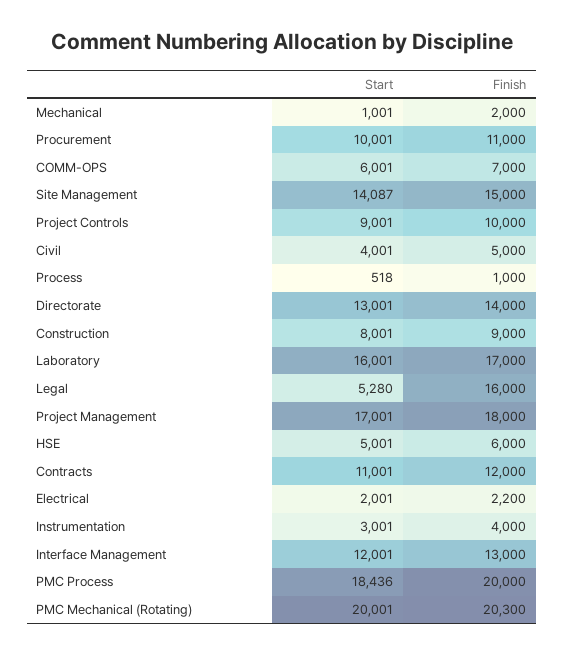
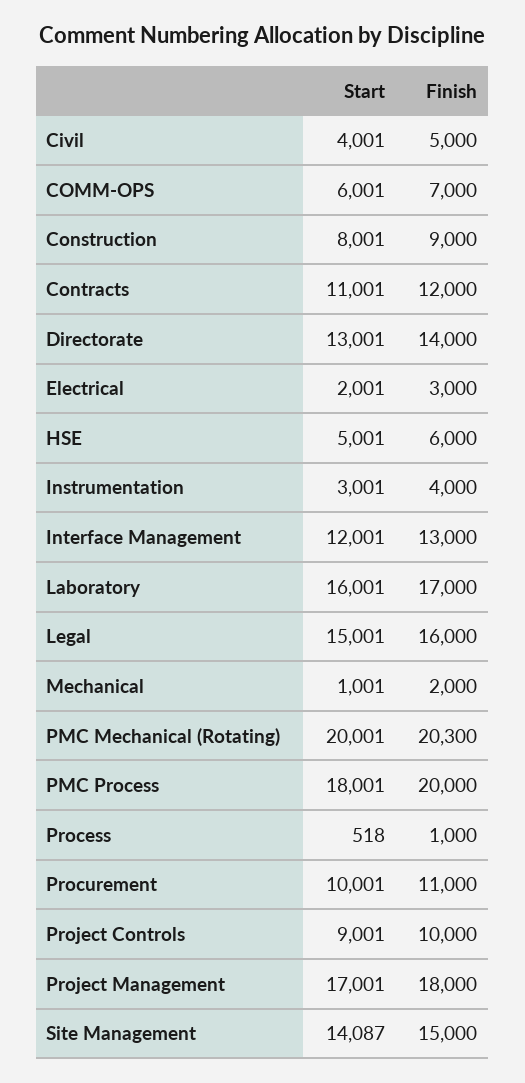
  {
    "Start": {
      "Mechanical": 1001,
      "Procurement": 10001,
      "COMM-OPS": 6001,
      "Site Management": 14087,
      "Project Controls": 9001,
      "Civil": 4001,
      "Process": 518,
      "Directorate": 13001,
      "Construction": 8001,
      "Laboratory": 16001,
-     "Legal": 5280,
+     "Legal": 15001,
      "Project Management": 17001,
      "HSE": 5001,
      "Contracts": 11001,
      "Electrical": 2001,
      "Instrumentation": 3001,
      "Interface Management": 12001,
-     "PMC Process": 18436,
+     "PMC Process": 18001,
      "PMC Mechanical (Rotating)": 20001
    },
    "Finish": {
      "Mechanical": 2000,
      "Procurement": 11000,
      "COMM-OPS": 7000,
      "Site Management": 15000,
      "Project Controls": 10000,
      "Civil": 5000,
      "Process": 1000,
      "Directorate": 14000,
      "Construction": 9000,
      "Laboratory": 17000,
      "Legal": 16000,
      "Project Management": 18000,
      "HSE": 6000,
      "Contracts": 12000,
-     "Electrical": 2200,
+     "Electrical": 3000,
      "Instrumentation": 4000,
      "Interface Management": 13000,
      "PMC Process": 20000,
      "PMC Mechanical (Rotating)": 20300
    }
  }

